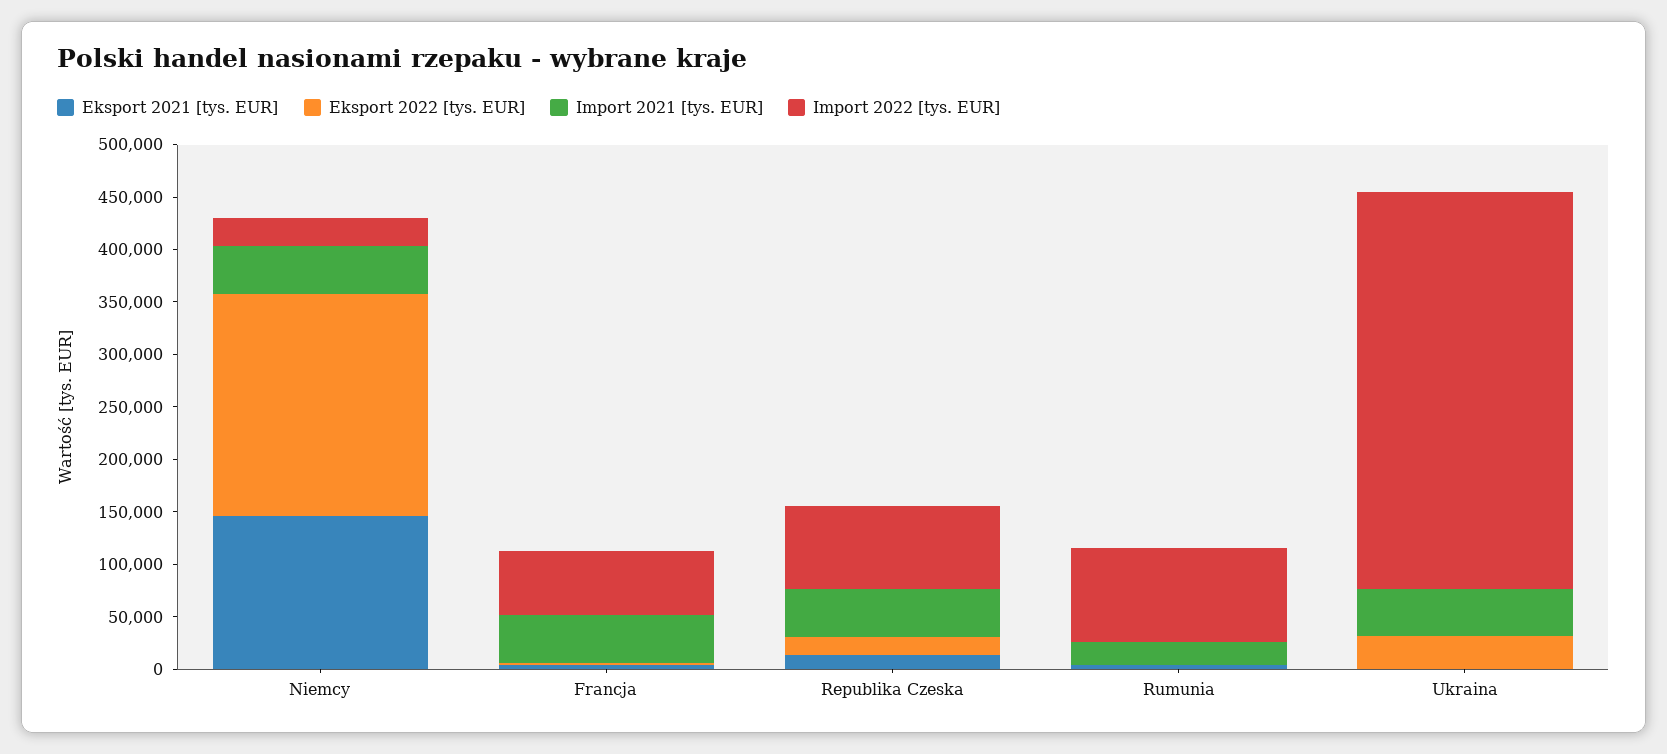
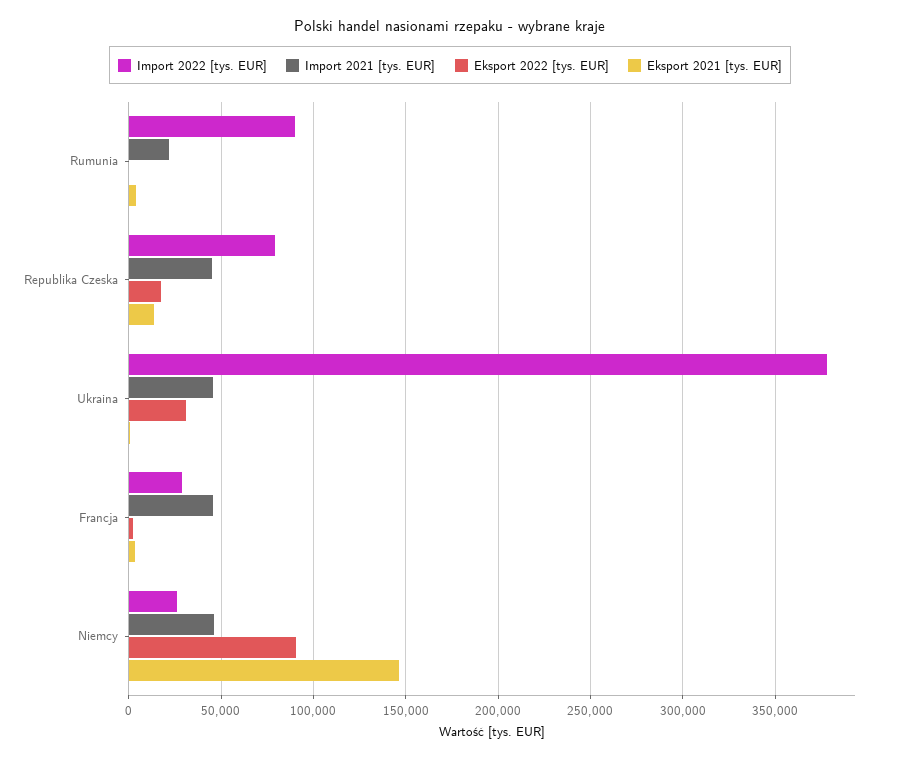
  {
    "Eksport 2021 [tys. EUR]": {
      "Niemcy": 145000,
      "Francja": 5000,
      "Republika Czeska": 15000,
      "Rumunia": 5000,
      "Ukraina": 0
    },
    "Eksport 2022 [tys. EUR]": {
-     "Niemcy": 210000,
+     "Niemcy": 90000,
      "Francja": 0,
      "Republika Czeska": 15000,
      "Rumunia": 0,
      "Ukraina": 30000
    },
    "Import 2021 [tys. EUR]": {
      "Niemcy": 45000,
      "Francja": 45000,
      "Republika Czeska": 45000,
      "Rumunia": 20000,
      "Ukraina": 45000
    },
    "Import 2022 [tys. EUR]": {
      "Niemcy": 25000,
-     "Francja": 60000,
+     "Francja": 30000,
      "Republika Czeska": 80000,
      "Rumunia": 90000,
      "Ukraina": 380000
    }
  }

